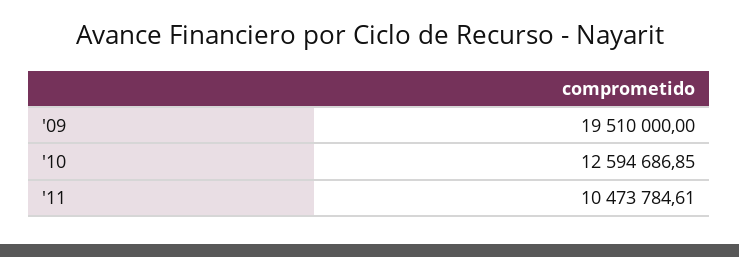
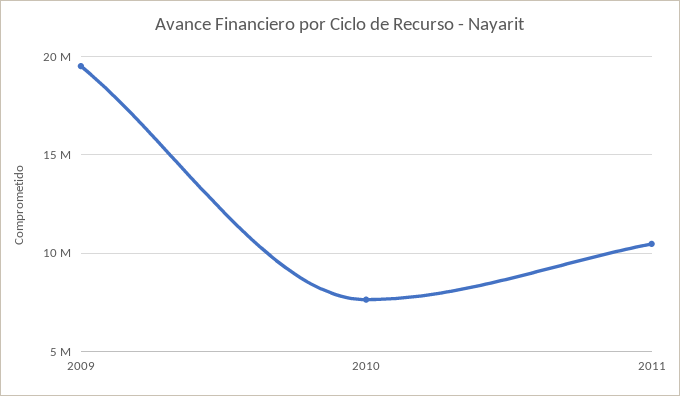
  {
    "'09": 19510000,
-   "'10": 12594686.85,
+   "'10": 7500000,
    "'11": 10473784.61
  }

